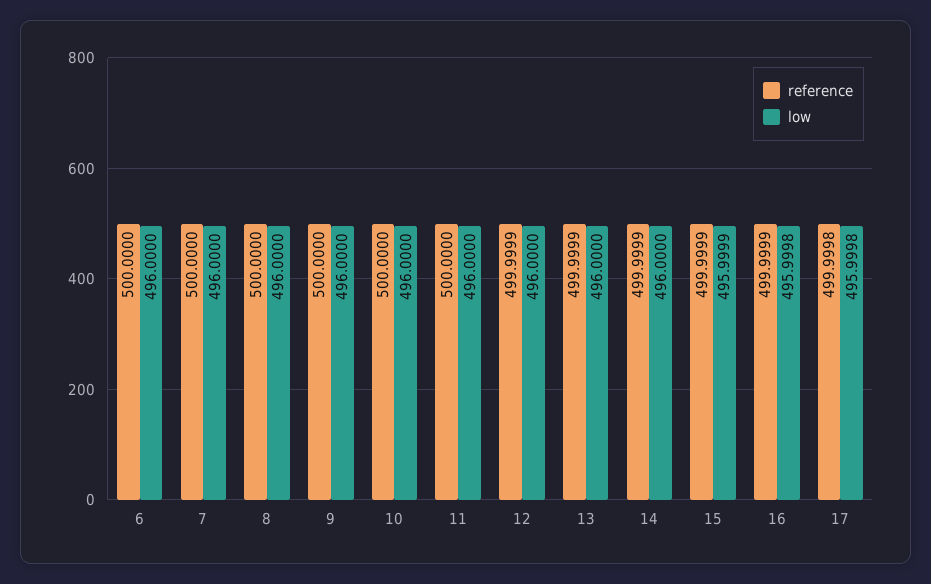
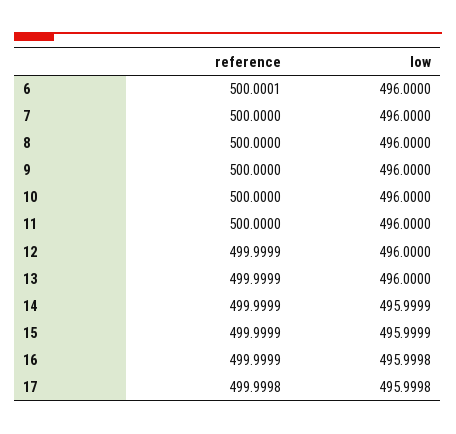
  {
    "reference": {
-     "6": 500,
+     "6": 500.0001,
      "7": 500,
      "8": 500,
      "9": 500,
      "10": 500,
      "11": 500,
      "12": 499.9999,
      "13": 499.9999,
      "14": 499.9999,
      "15": 499.9999,
      "16": 499.9999,
      "17": 499.9998
    },
    "low": {
      "6": 496,
      "7": 496,
      "8": 496,
      "9": 496,
      "10": 496,
      "11": 496,
      "12": 496,
      "13": 496,
-     "14": 496,
+     "14": 495.9999,
      "15": 495.9999,
      "16": 495.9998,
      "17": 495.9998
    }
  }

